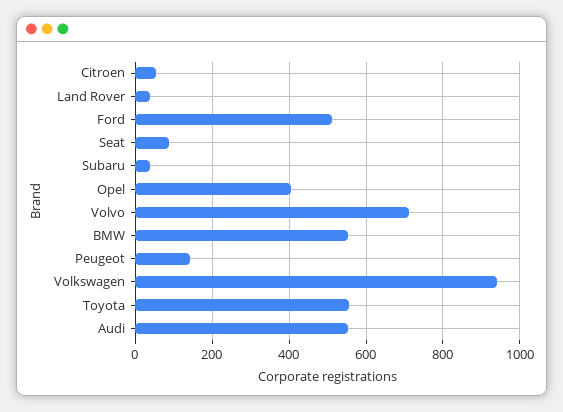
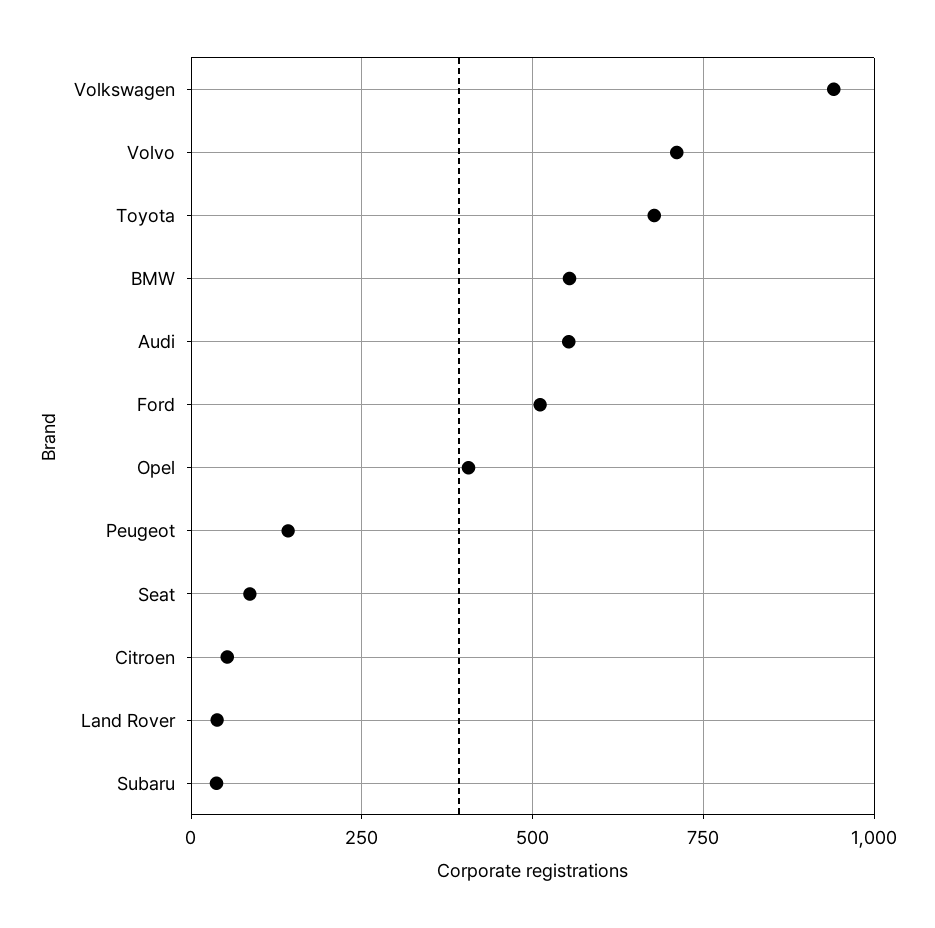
  {
    "Citroen": 60,
    "Land Rover": 40,
    "Ford": 520,
    "Seat": 80,
    "Subaru": 40,
    "Opel": 400,
    "Volvo": 720,
    "BMW": 560,
    "Peugeot": 140,
    "Volkswagen": 940,
-   "Toyota": 560,
+   "Toyota": 675,
    "Audi": 560
  }

